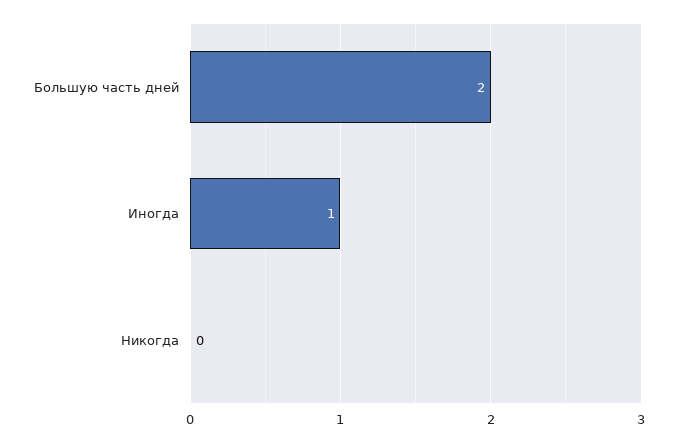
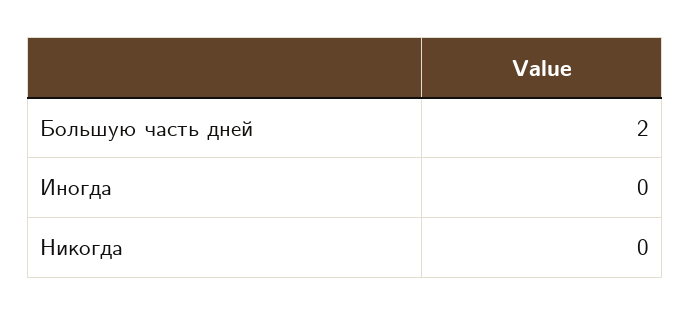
  {
    "Большую часть дней": 2,
-   "Иногда": 1,
+   "Иногда": 0,
    "Никогда": 0
  }

